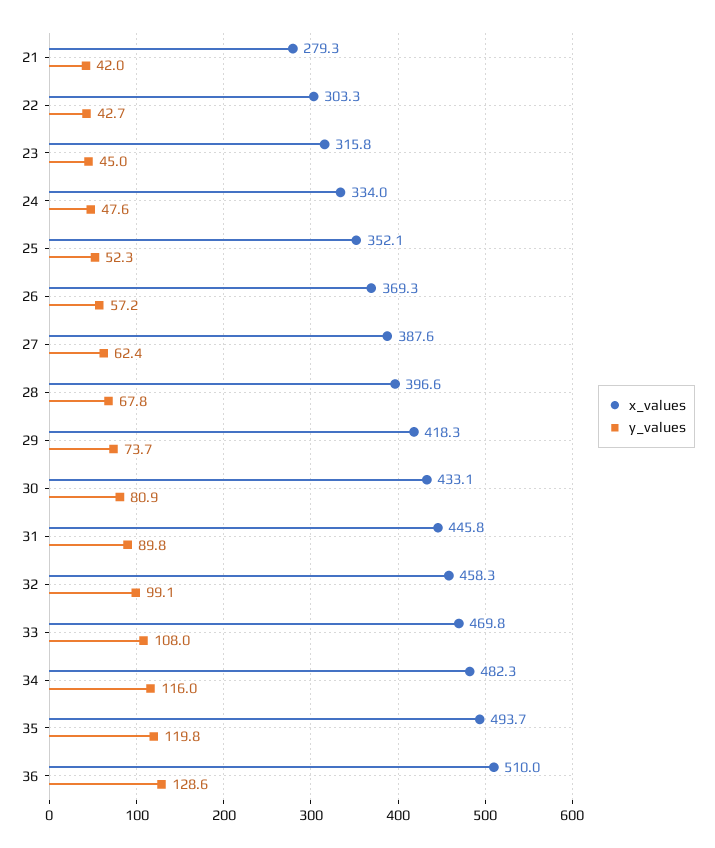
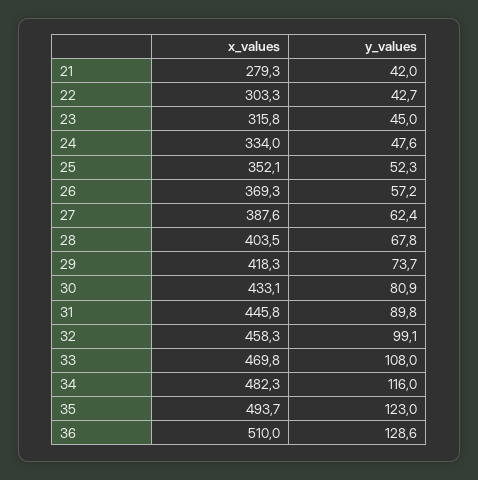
  {
    "x_values": {
      "21": 279.3,
      "22": 303.3,
      "23": 315.8,
      "24": 334,
      "25": 352.1,
      "26": 369.3,
      "27": 387.6,
-     "28": 396.6,
+     "28": 403.5,
      "29": 418.3,
      "30": 433.1,
      "31": 445.8,
      "32": 458.3,
      "33": 469.8,
      "34": 482.3,
      "35": 493.7,
      "36": 510
    },
    "y_values": {
      "21": 42,
      "22": 42.7,
      "23": 45,
      "24": 47.6,
      "25": 52.3,
      "26": 57.2,
      "27": 62.4,
      "28": 67.8,
      "29": 73.7,
      "30": 80.9,
      "31": 89.8,
      "32": 99.1,
      "33": 108,
      "34": 116,
-     "35": 119.8,
+     "35": 123,
      "36": 128.6
    }
  }

